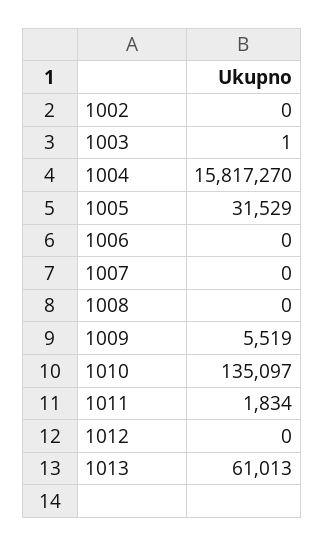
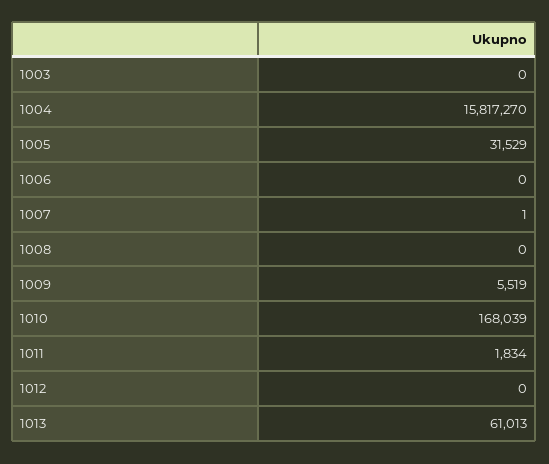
  {
-   "1002": 0,
-   "1003": 1,
+   "1003": 0,
    "1004": 15817270,
    "1005": 31529,
    "1006": 0,
-   "1007": 0,
+   "1007": 1,
    "1008": 0,
    "1009": 5519,
-   "1010": 135097,
+   "1010": 168039,
    "1011": 1834,
    "1012": 0,
    "1013": 61013
  }

